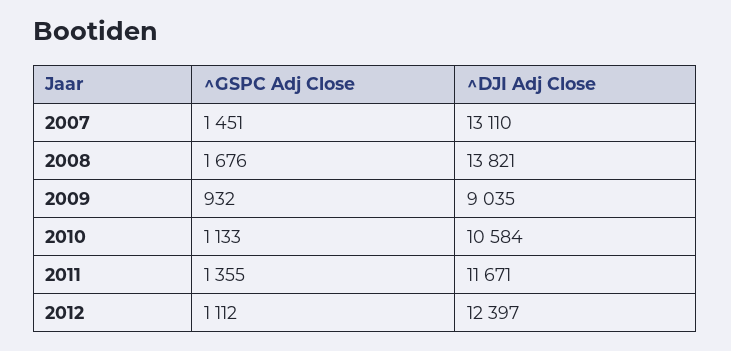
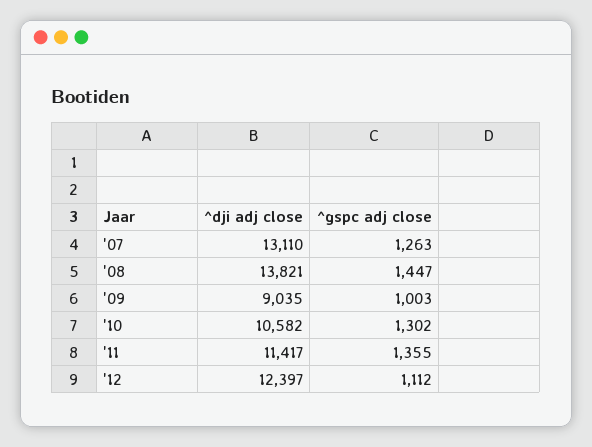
  {
    "^GSPC Adj Close": {
-     "2007": 1451,
+     "2007": 1263,
-     "2008": 1676,
+     "2008": 1447,
-     "2009": 932,
+     "2009": 1003,
-     "2010": 1133,
+     "2010": 1302,
      "2011": 1355,
      "2012": 1112
    },
    "^DJI Adj Close": {
      "2007": 13110,
      "2008": 13821,
      "2009": 9035,
-     "2010": 10584,
+     "2010": 10582,
-     "2011": 11671,
+     "2011": 11417,
      "2012": 12397
    }
  }

